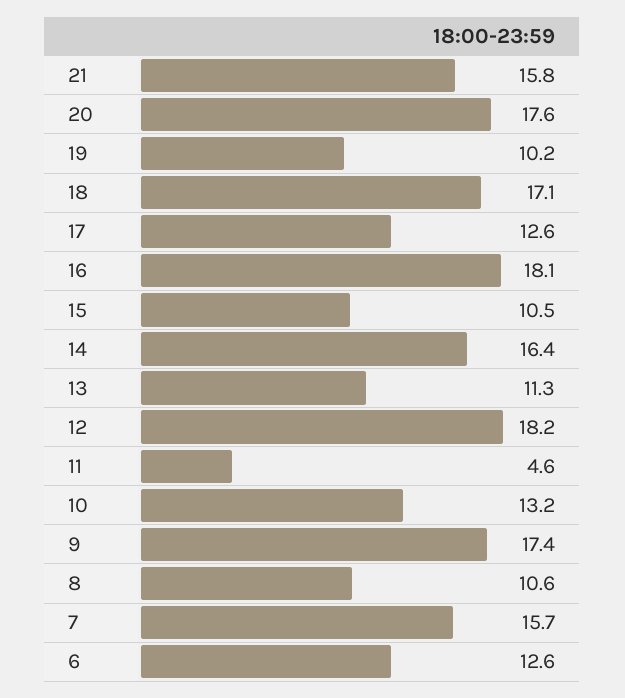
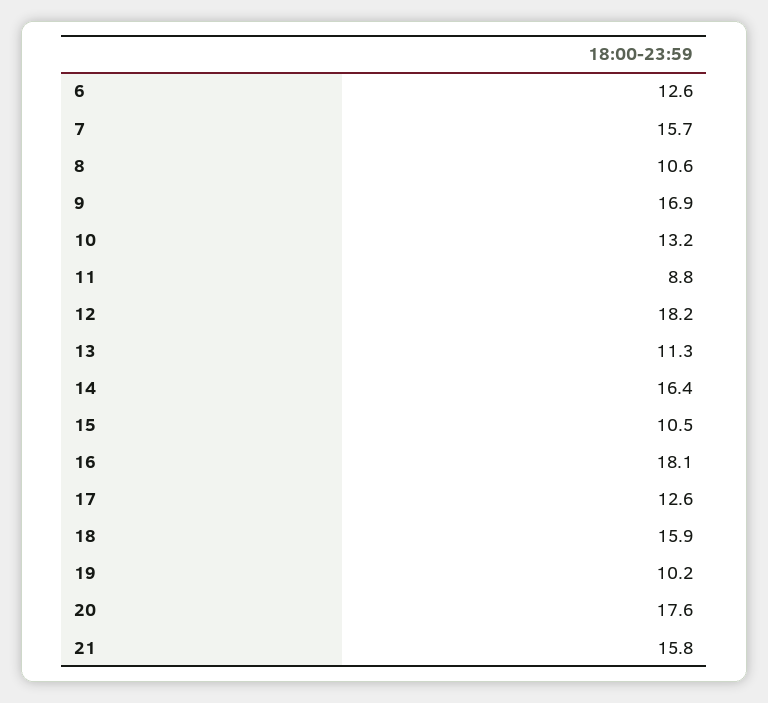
  {
    "21": 15.8,
    "20": 17.6,
    "19": 10.2,
-   "18": 17.1,
+   "18": 15.9,
    "17": 12.6,
    "16": 18.1,
    "15": 10.5,
    "14": 16.4,
    "13": 11.3,
    "12": 18.2,
-   "11": 4.6,
+   "11": 8.8,
    "10": 13.2,
-   "9": 17.4,
+   "9": 16.9,
    "8": 10.6,
    "7": 15.7,
    "6": 12.6
  }

